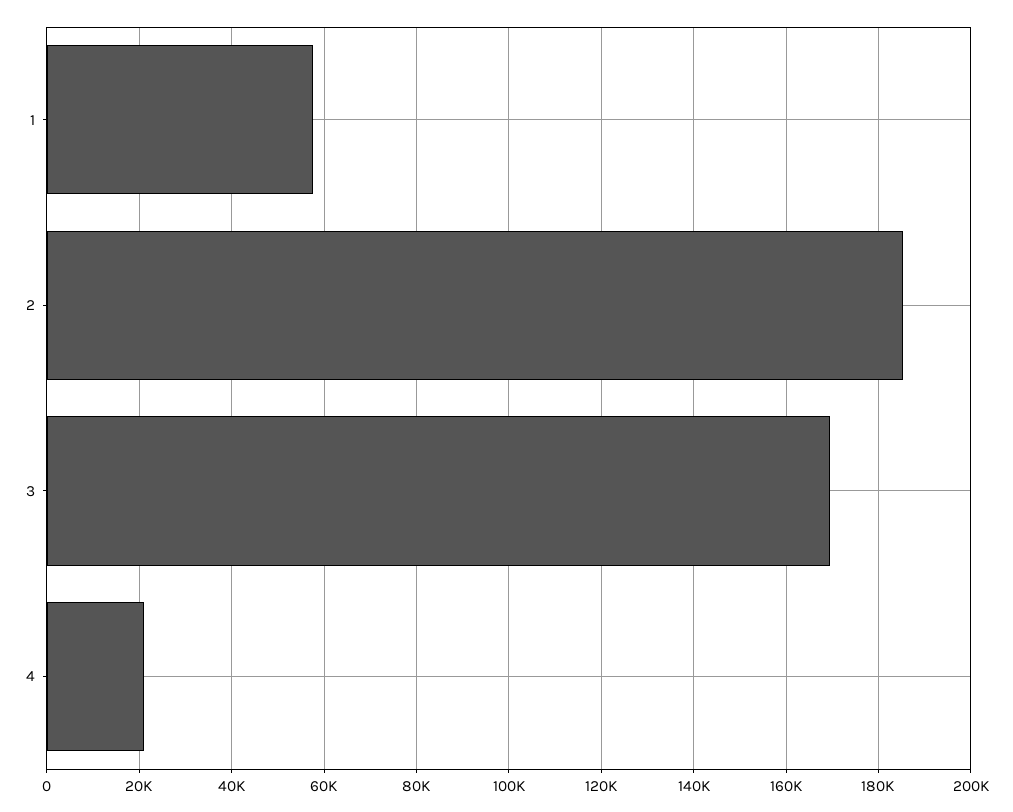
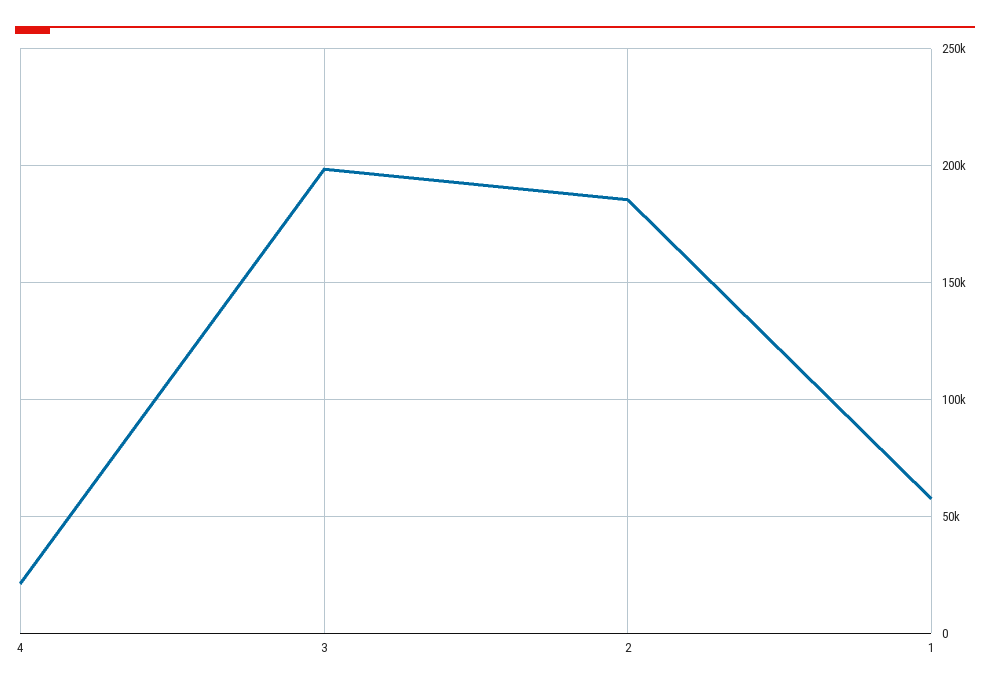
  {
    "1": 58000,
    "2": 186000,
-   "3": 170000,
+   "3": 200000,
    "4": 22000
  }

